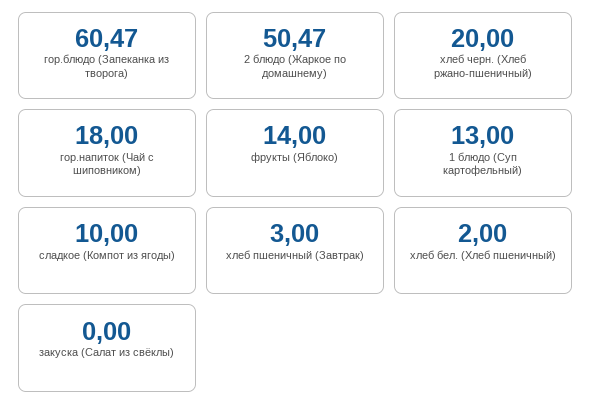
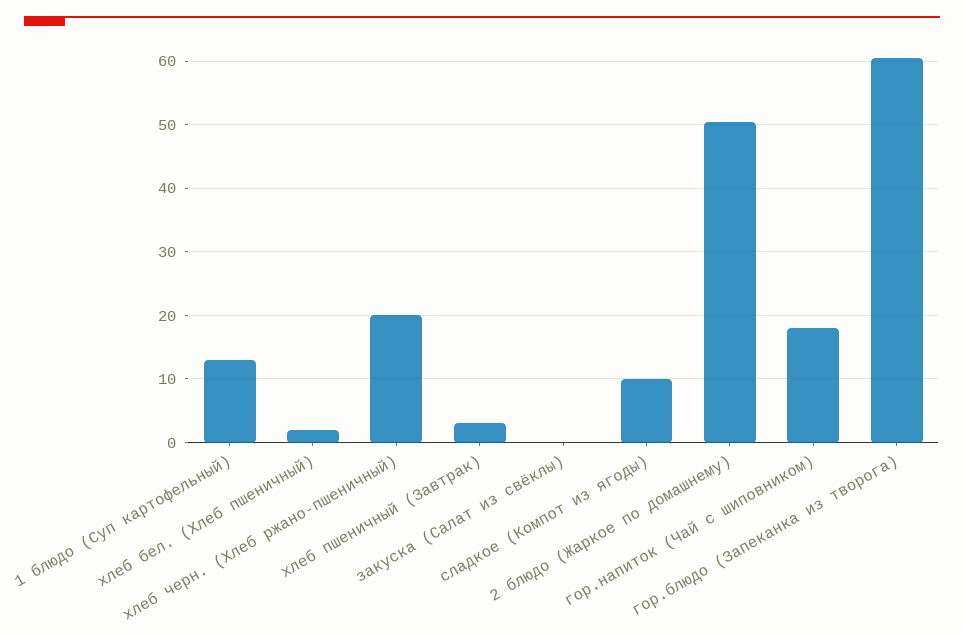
  {
    "гор.блюдо (Запеканка из творога)": 60.47,
    "2 блюдо (Жаркое по домашнему)": 50.47,
    "хлеб черн. (Хлеб ржано-пшеничный)": 20,
    "гор.напиток (Чай с шиповником)": 18,
-   "фрукты (Яблоко)": 14,
    "1 блюдо (Суп картофельный)": 13,
    "сладкое (Компот из ягоды)": 10,
    "хлеб пшеничный (Завтрак)": 3,
    "хлеб бел. (Хлеб пшеничный)": 2,
    "закуска (Салат из свёклы)": 0
  }

